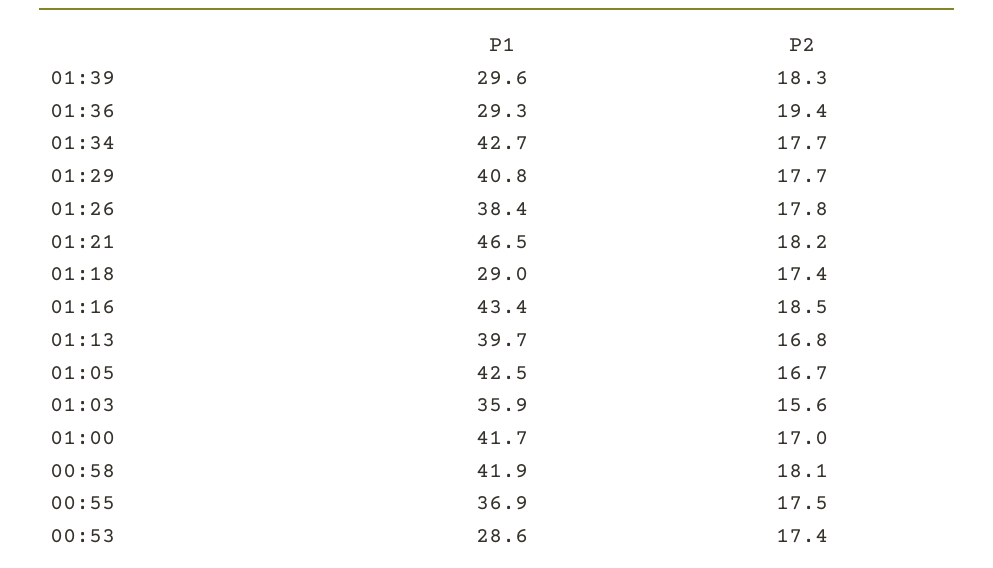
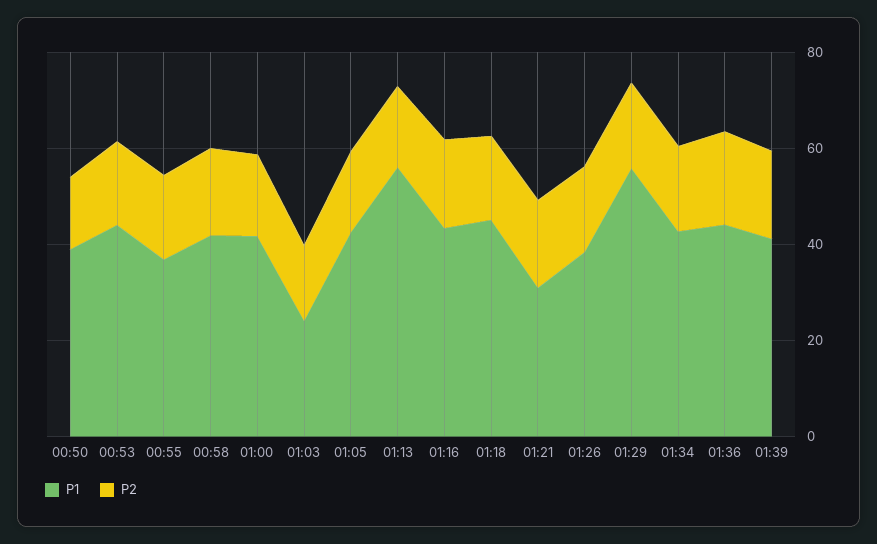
  {
    "P1": {
-     "01:39": 29.6,
+     "01:39": 40,
-     "01:36": 29.3,
+     "01:36": 45,
      "01:34": 42.7,
-     "01:29": 40.8,
+     "01:29": 55,
      "01:26": 38.4,
-     "01:21": 46.5,
+     "01:21": 30,
-     "01:18": 29,
+     "01:18": 45,
      "01:16": 43.4,
-     "01:13": 39.7,
+     "01:13": 55,
      "01:05": 42.5,
-     "01:03": 35.9,
+     "01:03": 25,
      "01:00": 41.7,
      "00:58": 41.9,
      "00:55": 36.9,
-     "00:53": 28.6
+     "00:53": 45,
+     "00:50": 40
    },
    "P2": {
      "01:39": 18.3,
      "01:36": 19.4,
      "01:34": 17.7,
      "01:29": 17.7,
      "01:26": 17.8,
      "01:21": 18.2,
      "01:18": 17.4,
      "01:16": 18.5,
      "01:13": 16.8,
      "01:05": 16.7,
      "01:03": 15.6,
      "01:00": 17,
      "00:58": 18.1,
      "00:55": 17.5,
-     "00:53": 17.4
+     "00:53": 17.4,
+     "00:50": 15
    }
  }

